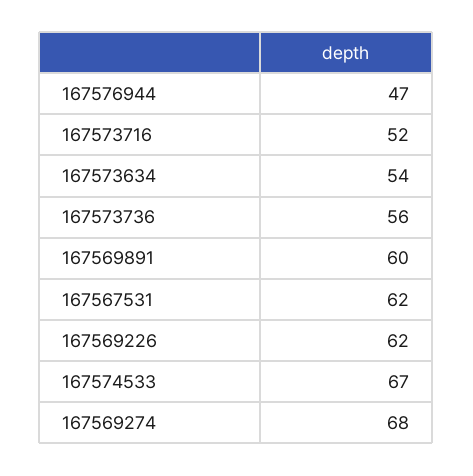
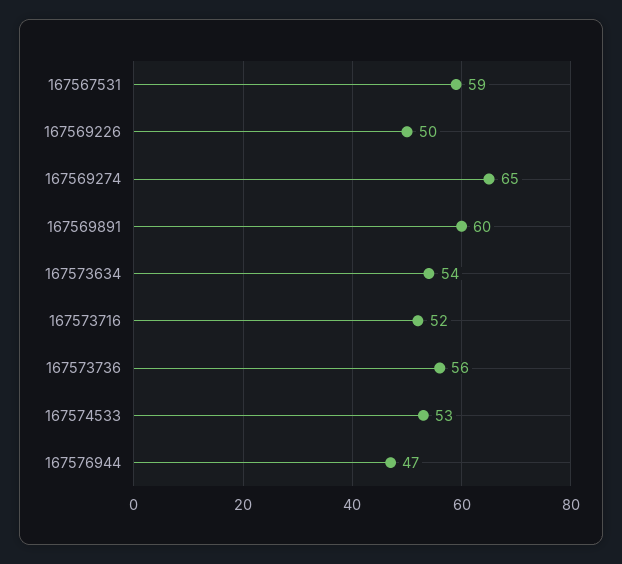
  {
    "167576944": 47,
    "167573716": 52,
    "167573634": 54,
    "167573736": 56,
    "167569891": 60,
-   "167567531": 62,
+   "167567531": 59,
-   "167569226": 62,
+   "167569226": 50,
-   "167574533": 67,
+   "167574533": 53,
-   "167569274": 68
+   "167569274": 65
  }

